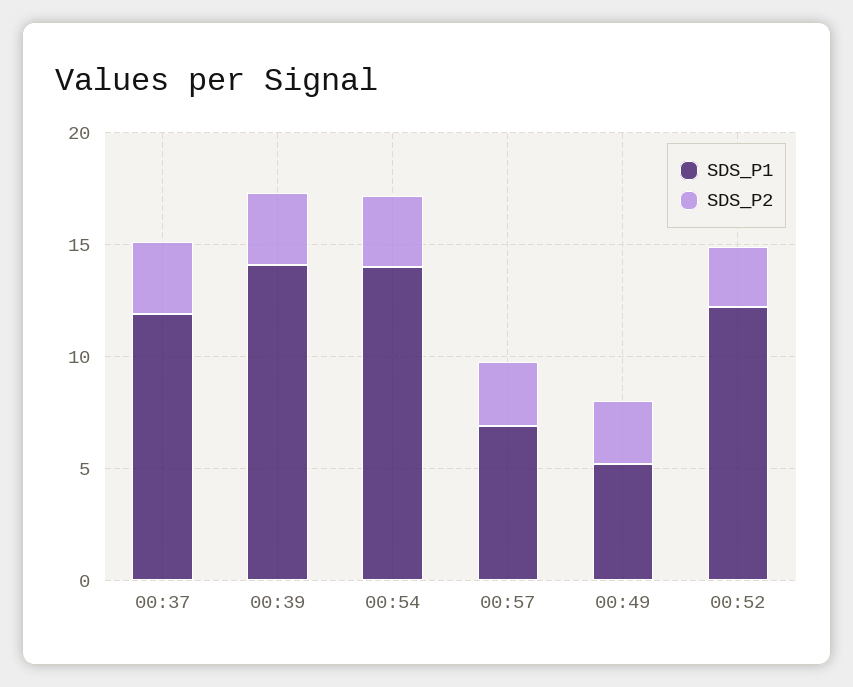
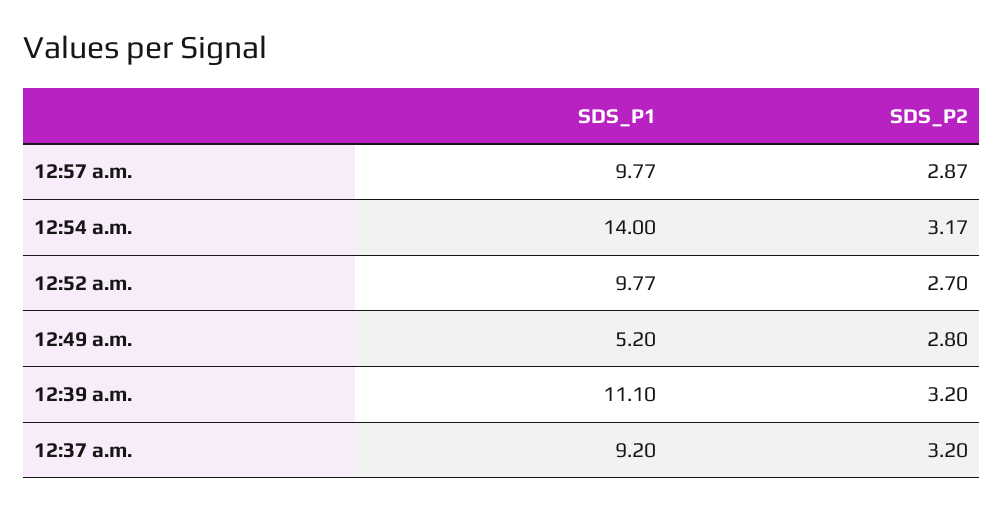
  {
    "SDS_P1": {
-     "00:37": 12,
+     "00:37": 9.2,
-     "00:39": 14,
+     "00:39": 11.1,
      "00:54": 14,
-     "00:57": 7,
+     "00:57": 9.77,
      "00:49": 5.2,
-     "00:52": 12
+     "00:52": 9.77
    },
    "SDS_P2": {
      "00:37": 3.2,
      "00:39": 3.2,
      "00:54": 3.17,
      "00:57": 2.87,
      "00:49": 2.8,
      "00:52": 2.7
    }
  }

